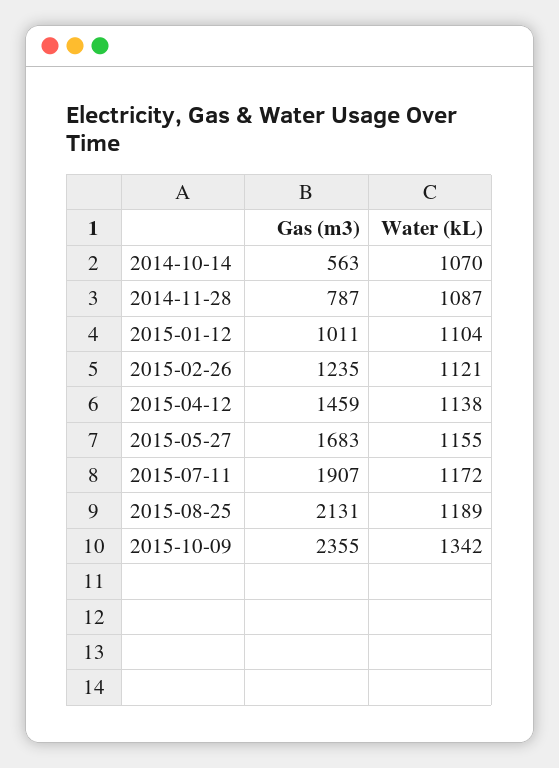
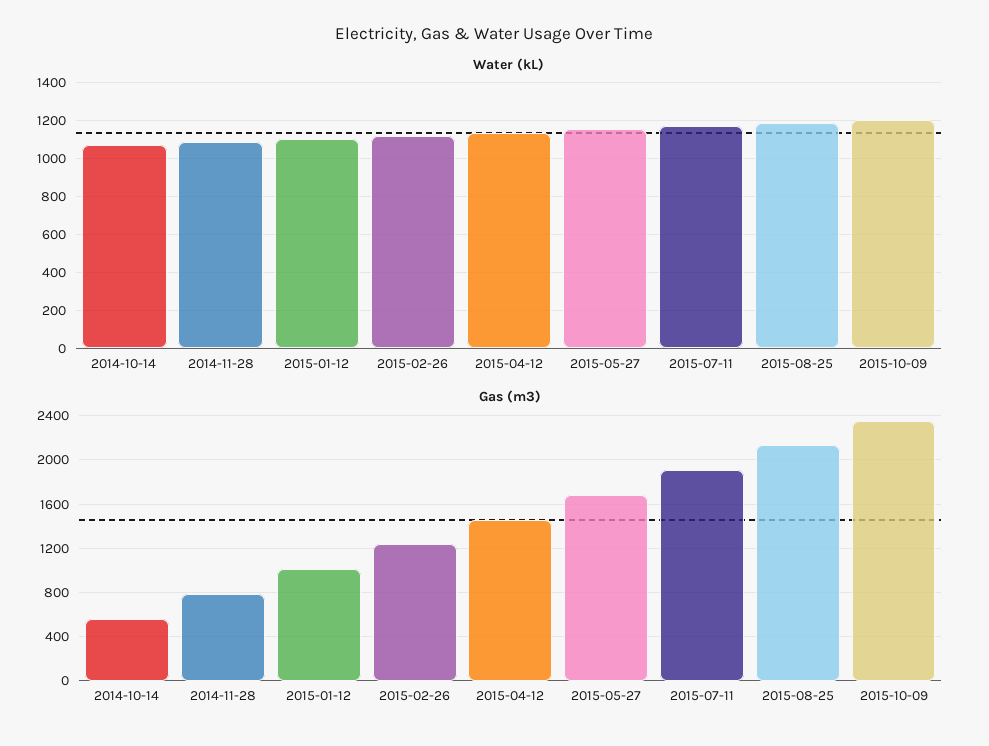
  {
    "Gas (m3)": {
      "2014-10-14": 563,
      "2014-11-28": 787,
      "2015-01-12": 1011,
      "2015-02-26": 1235,
      "2015-04-12": 1459,
      "2015-05-27": 1683,
      "2015-07-11": 1907,
      "2015-08-25": 2131,
      "2015-10-09": 2355
    },
    "Water (kL)": {
      "2014-10-14": 1070,
      "2014-11-28": 1087,
      "2015-01-12": 1104,
      "2015-02-26": 1121,
      "2015-04-12": 1138,
      "2015-05-27": 1155,
      "2015-07-11": 1172,
      "2015-08-25": 1189,
-     "2015-10-09": 1342
+     "2015-10-09": 1200
    }
  }

